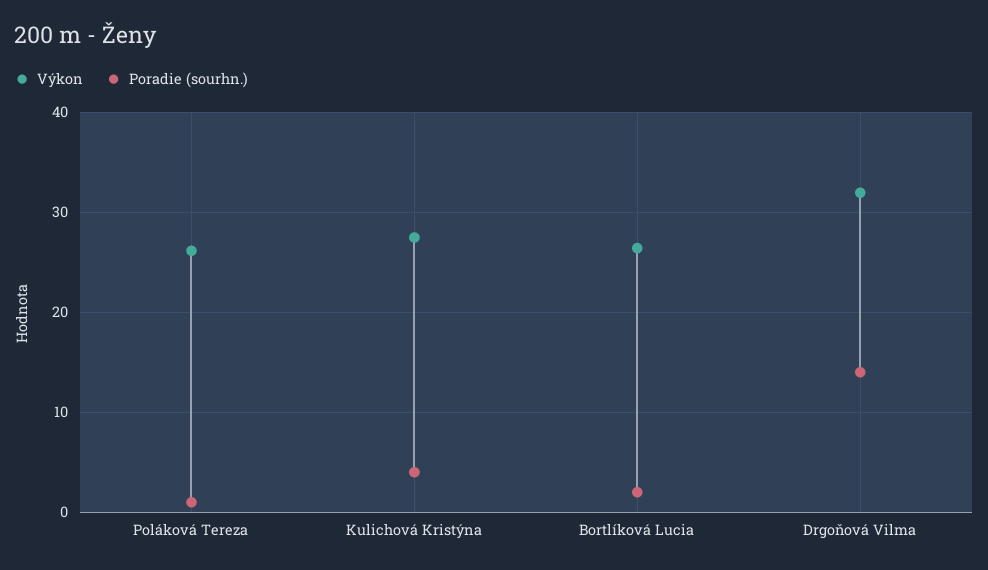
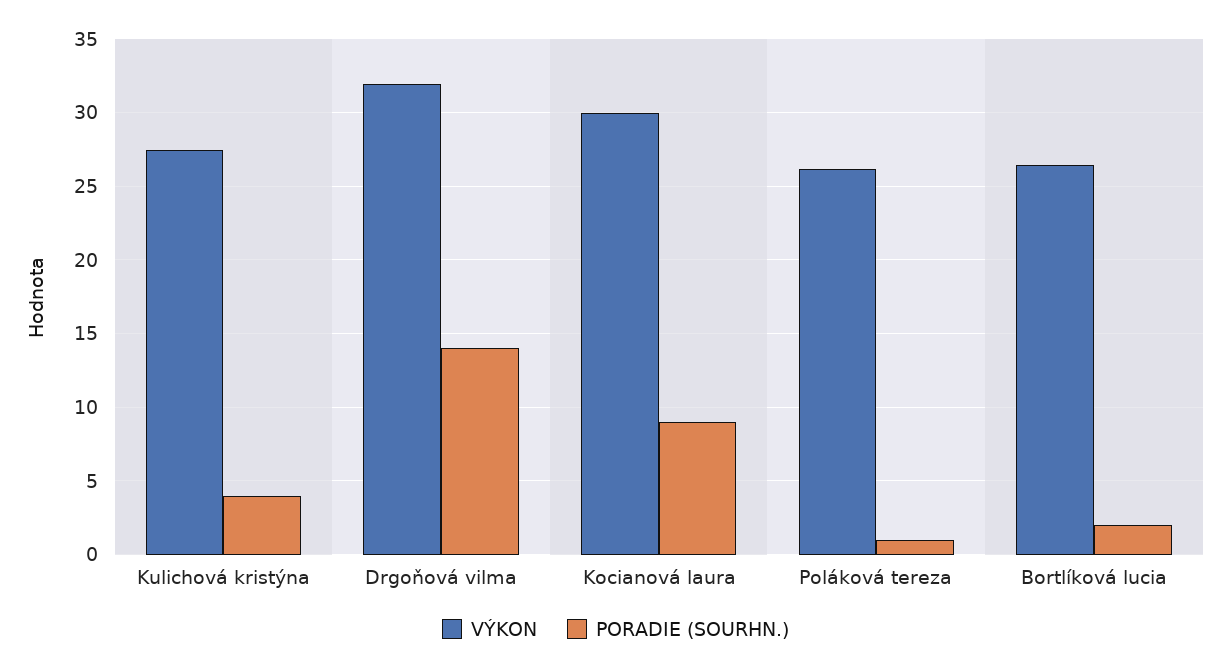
  {
    "Výkon": {
      "Poláková Tereza": 26,
      "Kulichová Kristýna": 27.5,
      "Bortlíková Lucia": 26.5,
-     "Drgoňová Vilma": 32
+     "Drgoňová Vilma": 32,
+     "Kocianová laura": 30
    },
    "Poradie (sourhn.)": {
      "Poláková Tereza": 1,
      "Kulichová Kristýna": 4,
      "Bortlíková Lucia": 2,
-     "Drgoňová Vilma": 14
+     "Drgoňová Vilma": 14,
+     "Kocianová laura": 9
    }
  }

